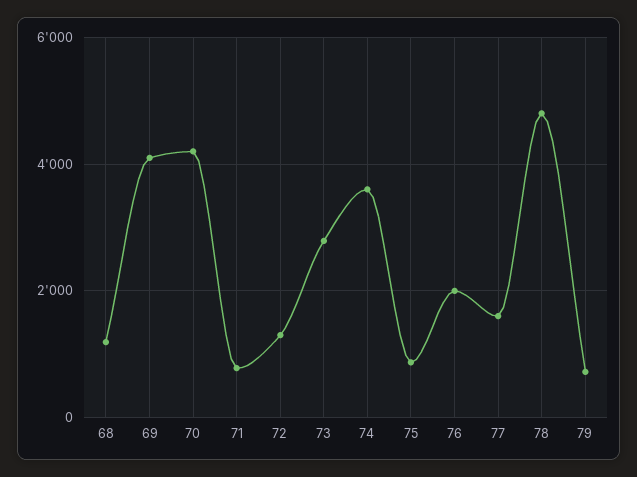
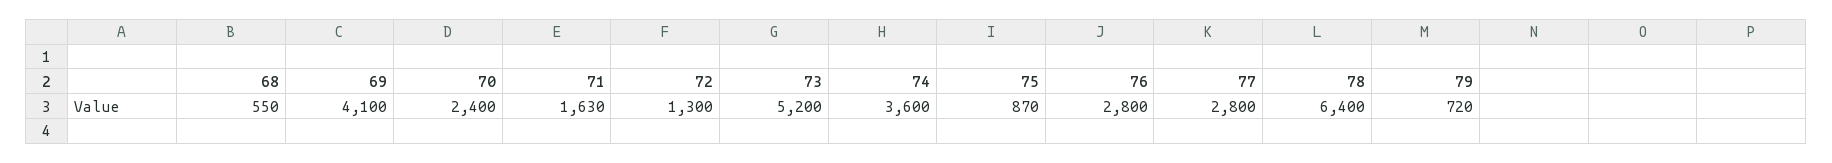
  {
-   "68": 1200,
+   "68": 550,
    "69": 4100,
-   "70": 4200,
+   "70": 2400,
-   "71": 800,
+   "71": 1630,
    "72": 1300,
-   "73": 2800,
+   "73": 5200,
    "74": 3600,
    "75": 870,
-   "76": 2000,
+   "76": 2800,
-   "77": 1600,
+   "77": 2800,
-   "78": 4800,
+   "78": 6400,
    "79": 720
  }

